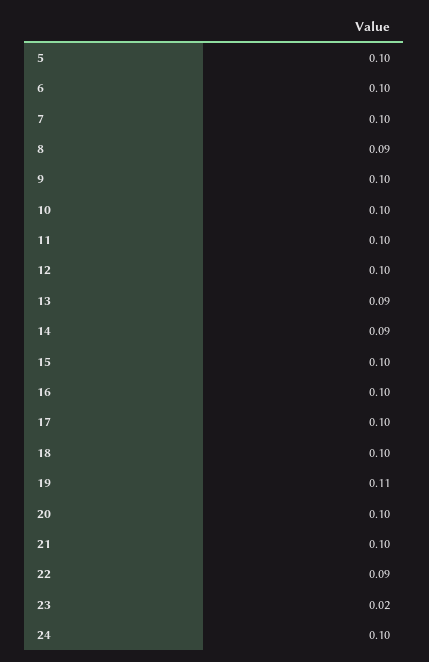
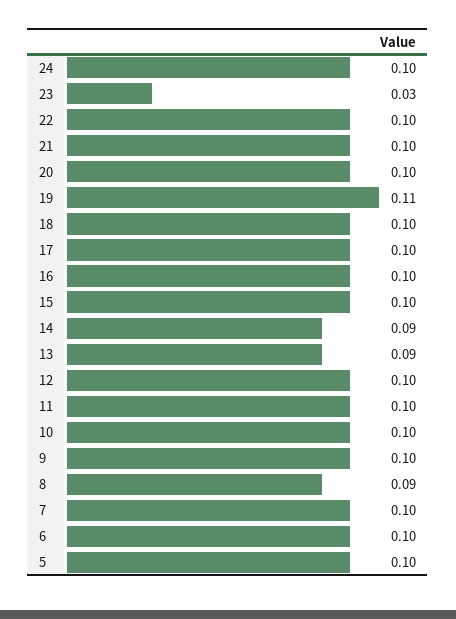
  {
    "5": 0.1,
    "6": 0.1,
    "7": 0.1,
    "8": 0.09,
    "9": 0.1,
    "10": 0.1,
    "11": 0.1,
    "12": 0.1,
    "13": 0.09,
    "14": 0.09,
    "15": 0.1,
    "16": 0.1,
    "17": 0.1,
    "18": 0.1,
    "19": 0.11,
    "20": 0.1,
    "21": 0.1,
-   "22": 0.09,
+   "22": 0.1,
-   "23": 0.02,
+   "23": 0.03,
    "24": 0.1
  }

